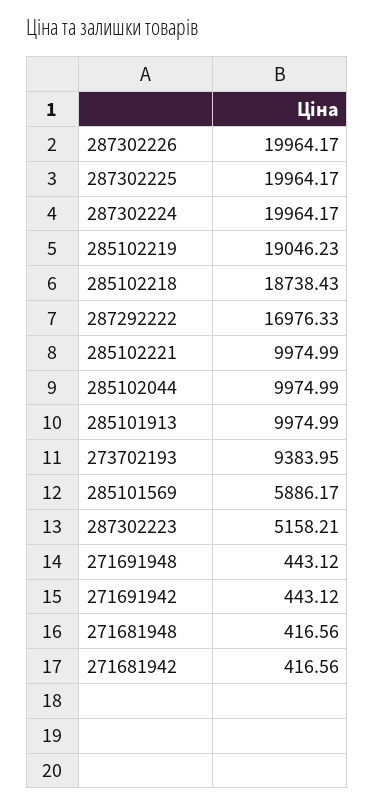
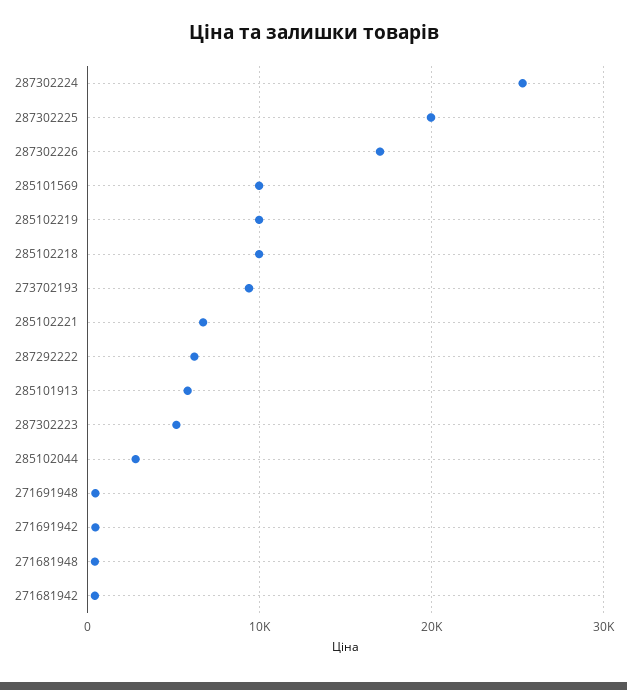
  {
-   "287302226": 19964.17,
+   "287302226": 17000,
    "287302225": 19964.17,
-   "287302224": 19964.17,
+   "287302224": 25000,
-   "285102219": 19046.23,
+   "285102219": 10000,
-   "285102218": 18738.43,
+   "285102218": 10000,
-   "287292222": 16976.33,
+   "287292222": 6000,
-   "285102221": 9974.99,
+   "285102221": 7000,
-   "285102044": 9974.99,
+   "285102044": 3000,
-   "285101913": 9974.99,
+   "285101913": 6000,
    "273702193": 9383.95,
-   "285101569": 5886.17,
+   "285101569": 10000,
    "287302223": 5158.21,
    "271691948": 443.12,
    "271691942": 443.12,
    "271681948": 416.56,
    "271681942": 416.56
  }

